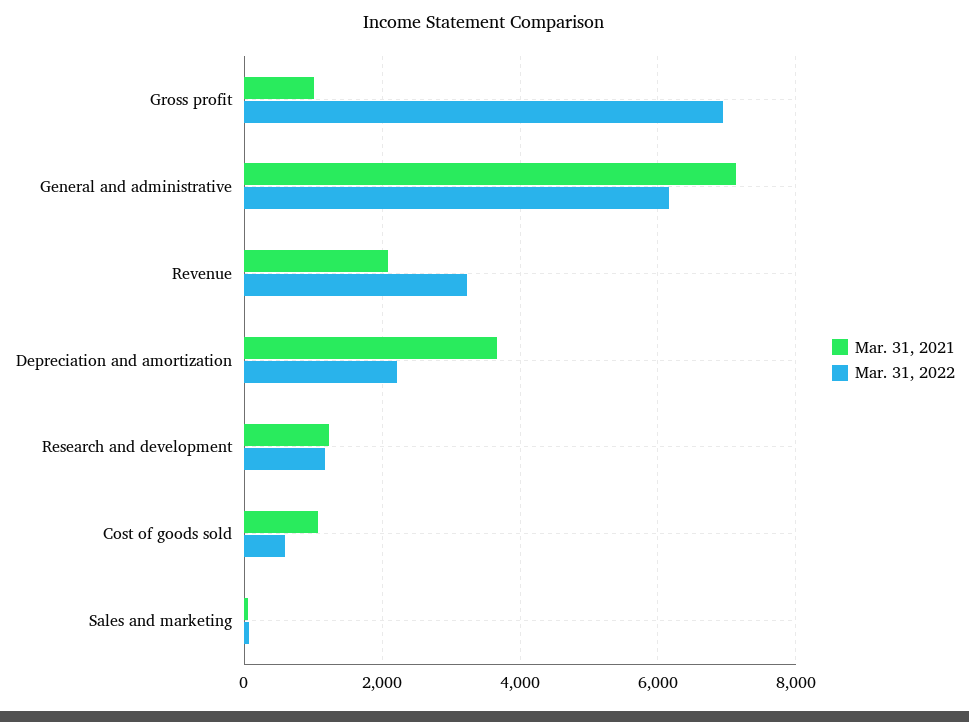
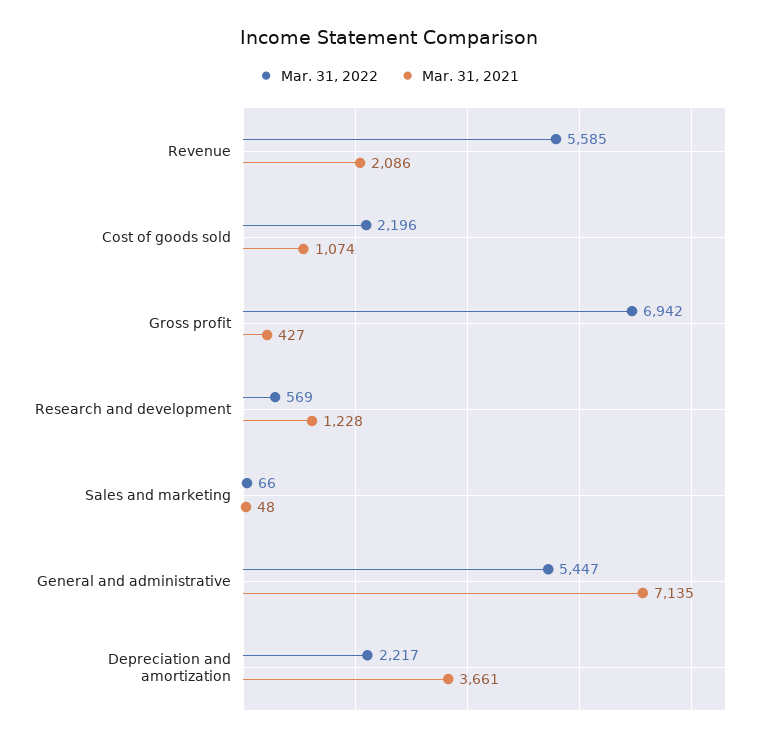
  {
    "Mar. 31, 2021": {
-     "Gross profit": 1000,
+     "Gross profit": 427,
      "General and administrative": 7135,
      "Revenue": 2086,
      "Depreciation and amortization": 3661,
      "Research and development": 1228,
      "Cost of goods sold": 1074,
      "Sales and marketing": 48
    },
    "Mar. 31, 2022": {
      "Gross profit": 6942,
-     "General and administrative": 6200,
+     "General and administrative": 5447,
-     "Revenue": 3200,
+     "Revenue": 5585,
      "Depreciation and amortization": 2217,
-     "Research and development": 1200,
+     "Research and development": 569,
-     "Cost of goods sold": 600,
+     "Cost of goods sold": 2196,
      "Sales and marketing": 66
    }
  }

